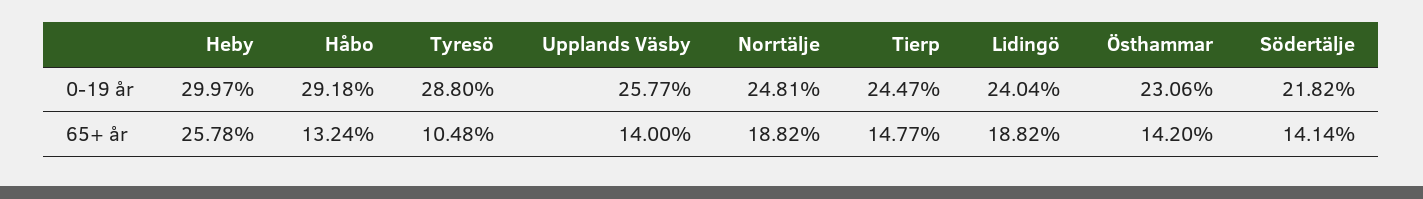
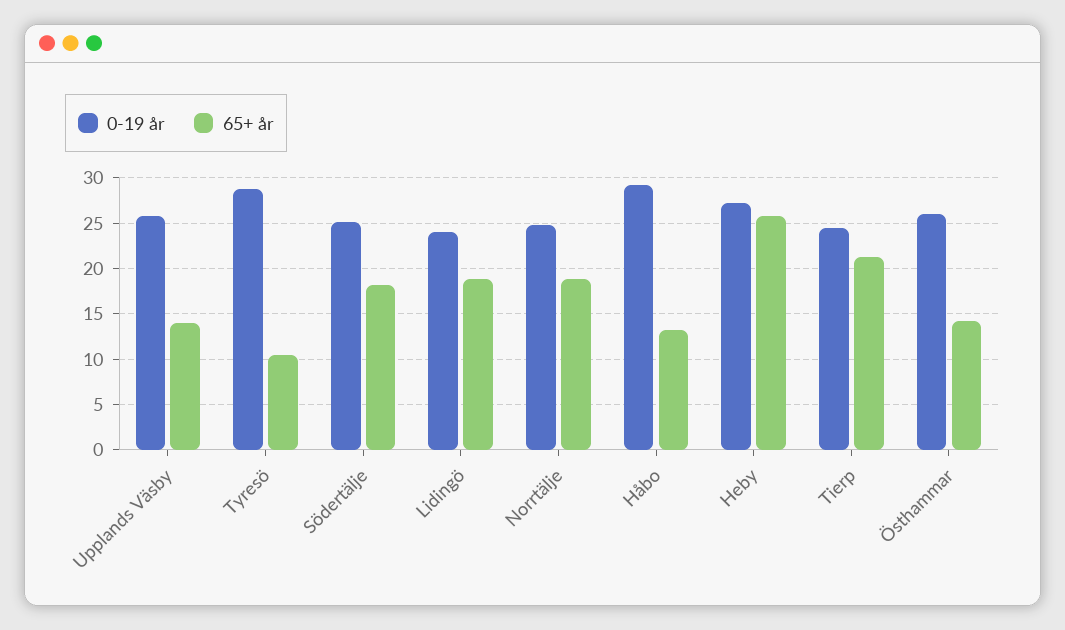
  {
    "0-19 år": {
-     "Heby": 29.97,
+     "Heby": 27,
      "Håbo": 29.18,
      "Tyresö": 28.8,
      "Upplands Väsby": 25.77,
      "Norrtälje": 24.81,
      "Tierp": 24.47,
      "Lidingö": 24.04,
-     "Östhammar": 23.06,
+     "Östhammar": 26,
-     "Södertälje": 21.82
+     "Södertälje": 25
    },
    "65+ år": {
      "Heby": 25.78,
      "Håbo": 13.24,
      "Tyresö": 10.48,
      "Upplands Väsby": 14,
      "Norrtälje": 18.82,
-     "Tierp": 14.77,
+     "Tierp": 21,
      "Lidingö": 18.82,
      "Östhammar": 14.2,
-     "Södertälje": 14.14
+     "Södertälje": 18
    }
  }

